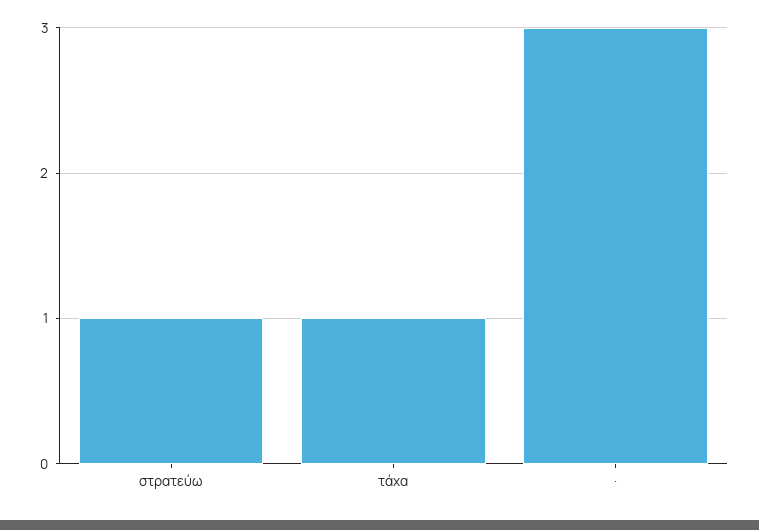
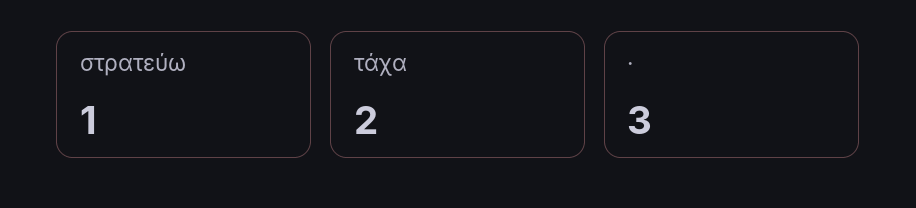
  {
    "στρατεύω": 1,
-   "τάχα": 1,
+   "τάχα": 2,
    "·": 3
  }

